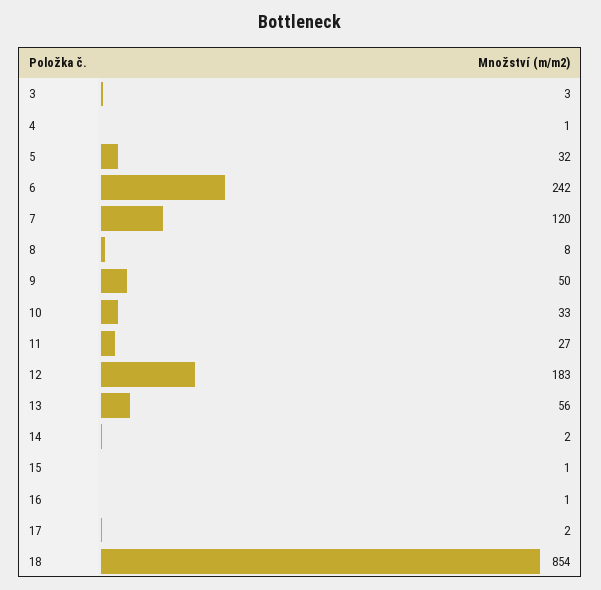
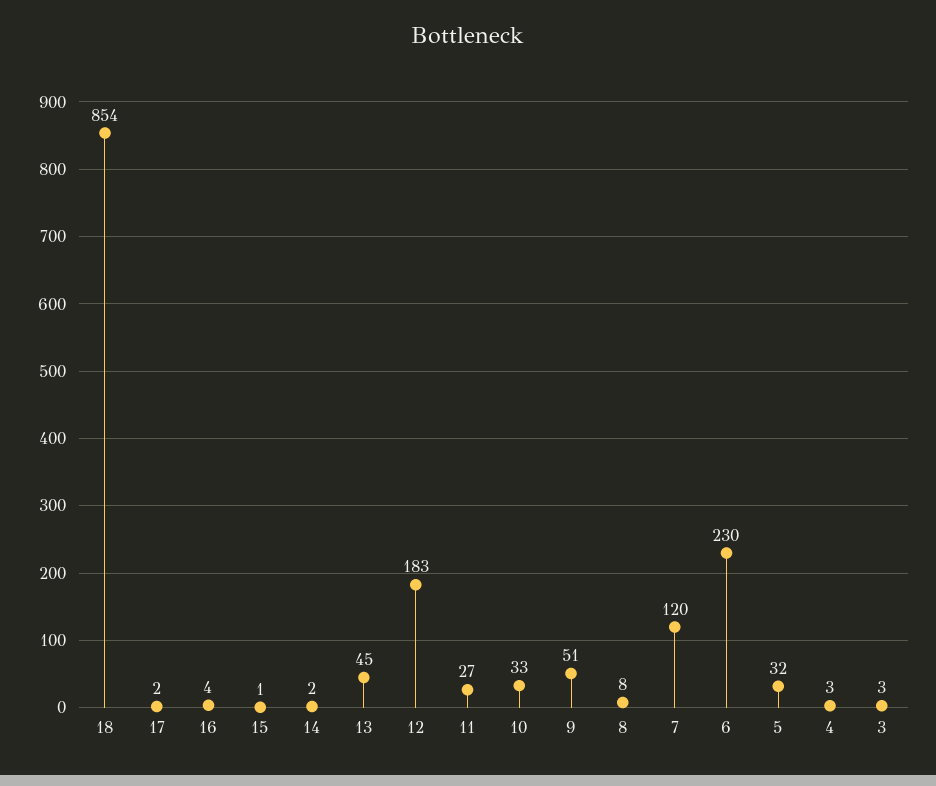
  {
    "3": 3,
-   "4": 1,
+   "4": 3,
    "5": 32,
-   "6": 242,
+   "6": 230,
    "7": 120,
    "8": 8,
-   "9": 50,
+   "9": 51,
    "10": 33,
    "11": 27,
    "12": 183,
-   "13": 56,
+   "13": 45,
    "14": 2,
    "15": 1,
-   "16": 1,
+   "16": 4,
    "17": 2,
    "18": 854
  }

